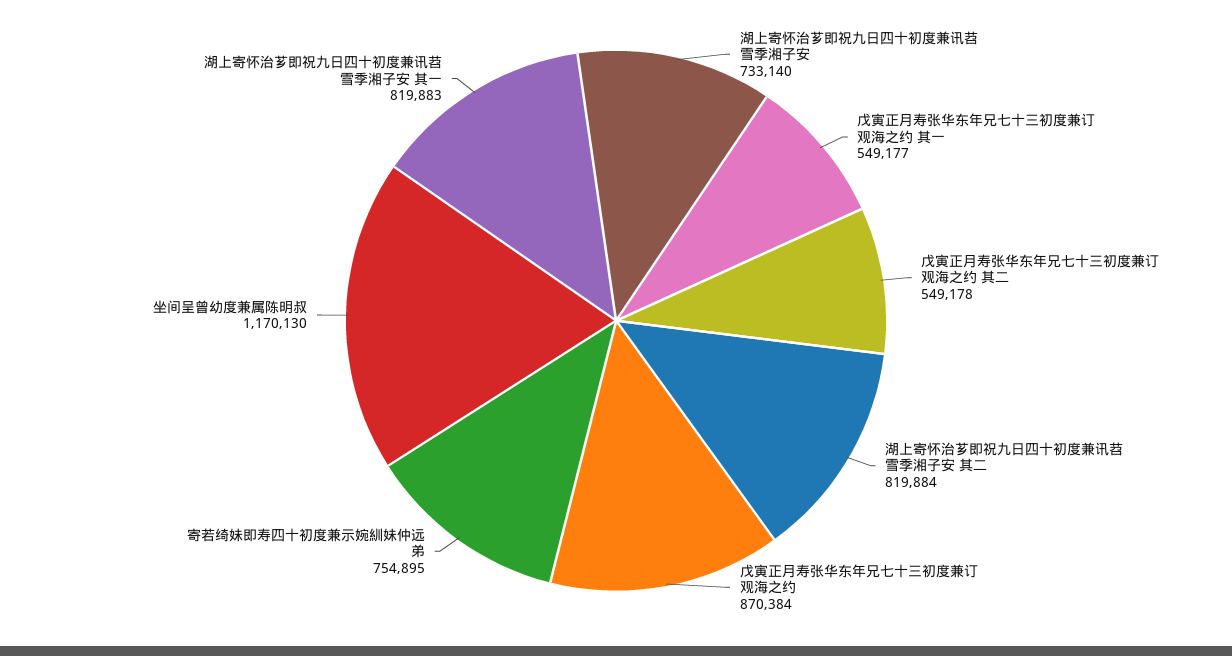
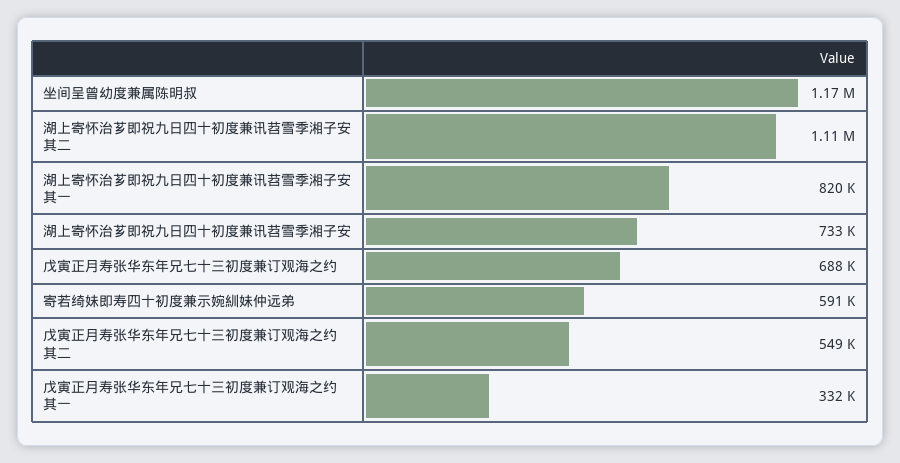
  {
    "湖上寄怀治芗即祝九日四十初度兼讯苕雪季湘子安": 733140,
-   "戊寅正月寿张华东年兄七十三初度兼订观海之约 其一": 549177,
+   "戊寅正月寿张华东年兄七十三初度兼订观海之约 其一": 332000,
    "戊寅正月寿张华东年兄七十三初度兼订观海之约 其二": 549178,
-   "湖上寄怀治芗即祝九日四十初度兼讯苕雪季湘子安 其二": 819884,
+   "湖上寄怀治芗即祝九日四十初度兼讯苕雪季湘子安 其二": 1110000,
-   "戊寅正月寿张华东年兄七十三初度兼订观海之约": 870384,
+   "戊寅正月寿张华东年兄七十三初度兼订观海之约": 688000,
-   "寄若绮妹即寿四十初度兼示婉紃妹仲远弟": 754895,
+   "寄若绮妹即寿四十初度兼示婉紃妹仲远弟": 591000,
    "坐间呈曾幼度兼属陈明叔": 1170130,
    "湖上寄怀治芗即祝九日四十初度兼讯苕雪季湘子安 其一": 819883
  }

